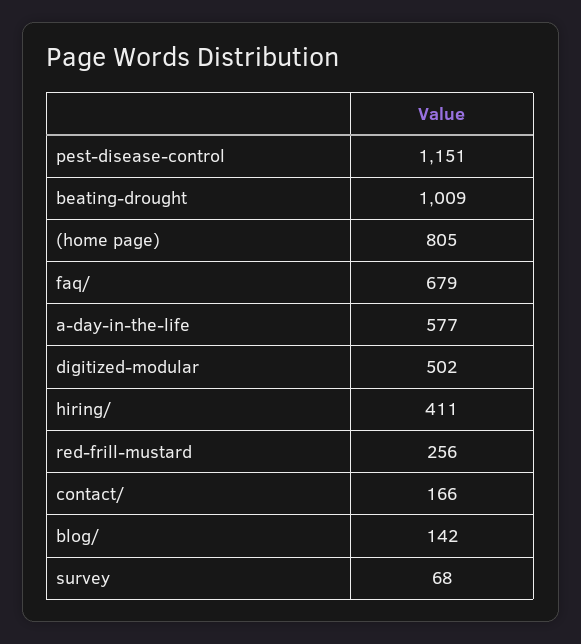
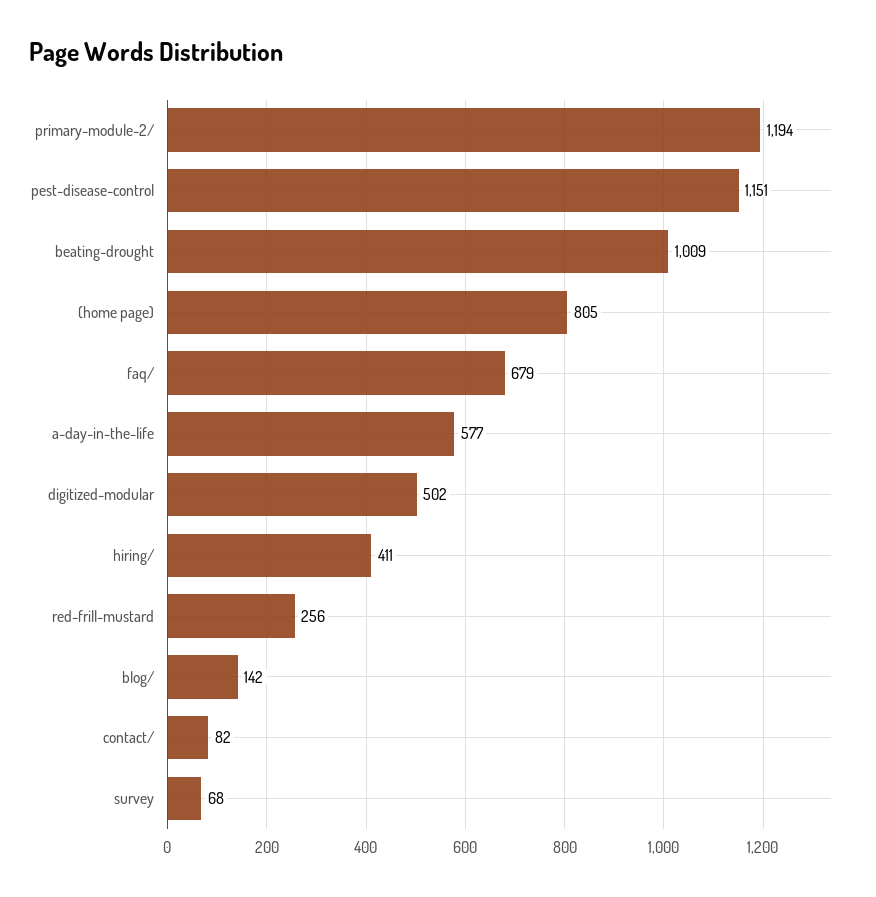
  {
    "pest-disease-control": 1151,
    "beating-drought": 1009,
    "(home page)": 805,
    "faq/": 679,
    "a-day-in-the-life": 577,
    "digitized-modular": 502,
    "hiring/": 411,
    "red-frill-mustard": 256,
-   "contact/": 166,
+   "contact/": 82,
    "blog/": 142,
-   "survey": 68
+   "survey": 68,
+   "primary-module-2/": 1194
  }

